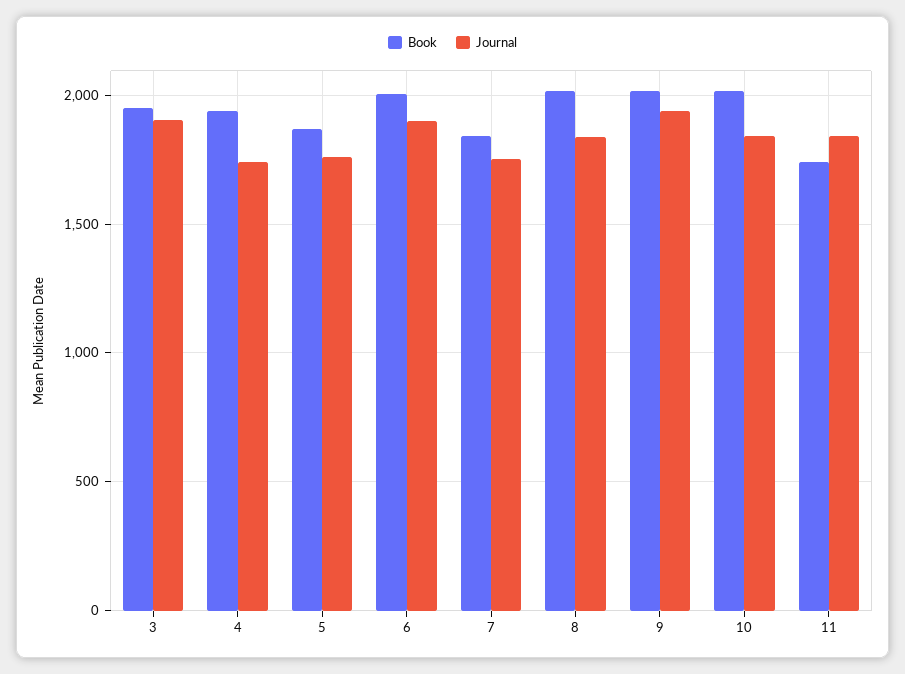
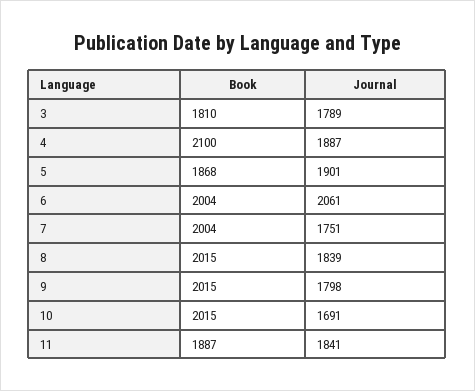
  {
    "Book": {
-     "3": 1950,
+     "3": 1810,
-     "4": 1950,
+     "4": 2100,
      "5": 1868,
      "6": 2004,
-     "7": 1850,
+     "7": 2004,
      "8": 2015,
      "9": 2015,
      "10": 2015,
-     "11": 1750
+     "11": 1887
    },
    "Journal": {
-     "3": 1900,
+     "3": 1789,
-     "4": 1750,
+     "4": 1887,
-     "5": 1750,
+     "5": 1901,
-     "6": 1900,
+     "6": 2061,
      "7": 1751,
      "8": 1839,
-     "9": 1950,
+     "9": 1798,
-     "10": 1850,
+     "10": 1691,
      "11": 1841
    }
  }

